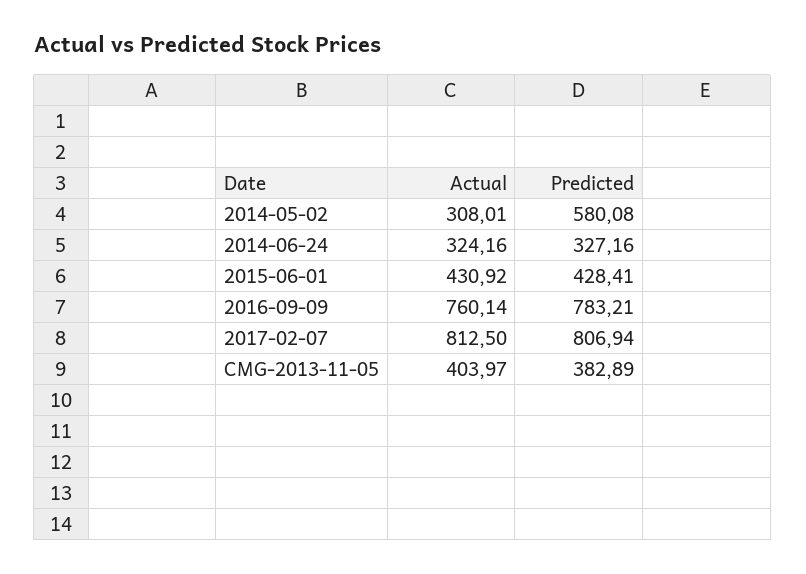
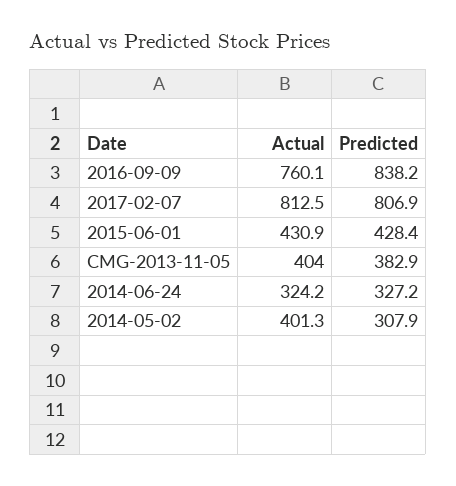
  {
    "Actual": {
-     "2014-05-02": 308.01,
+     "2014-05-02": 401.3,
      "2014-06-24": 324.16,
      "2015-06-01": 430.92,
      "2016-09-09": 760.14,
      "2017-02-07": 812.5,
      "CMG-2013-11-05": 403.97
    },
    "Predicted": {
-     "2014-05-02": 580.08,
+     "2014-05-02": 307.9,
      "2014-06-24": 327.16,
      "2015-06-01": 428.41,
-     "2016-09-09": 783.21,
+     "2016-09-09": 838.2,
      "2017-02-07": 806.94,
      "CMG-2013-11-05": 382.89
    }
  }

